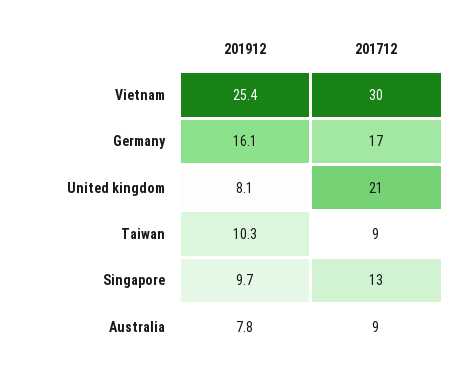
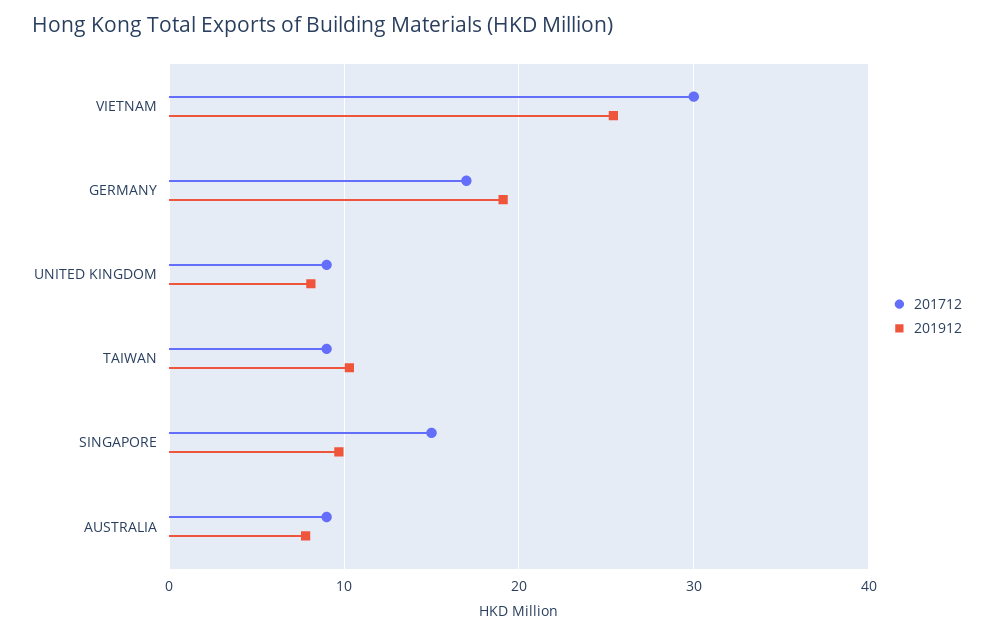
  {
    "201912": {
      "Vietnam": 25.4,
-     "Germany": 16.1,
+     "Germany": 19,
      "United kingdom": 8.1,
      "Taiwan": 10.3,
      "Singapore": 9.7,
      "Australia": 7.8
    },
    "201712": {
      "Vietnam": 30,
      "Germany": 17,
-     "United kingdom": 21,
+     "United kingdom": 9,
      "Taiwan": 9,
-     "Singapore": 13,
+     "Singapore": 15,
      "Australia": 9
    }
  }

